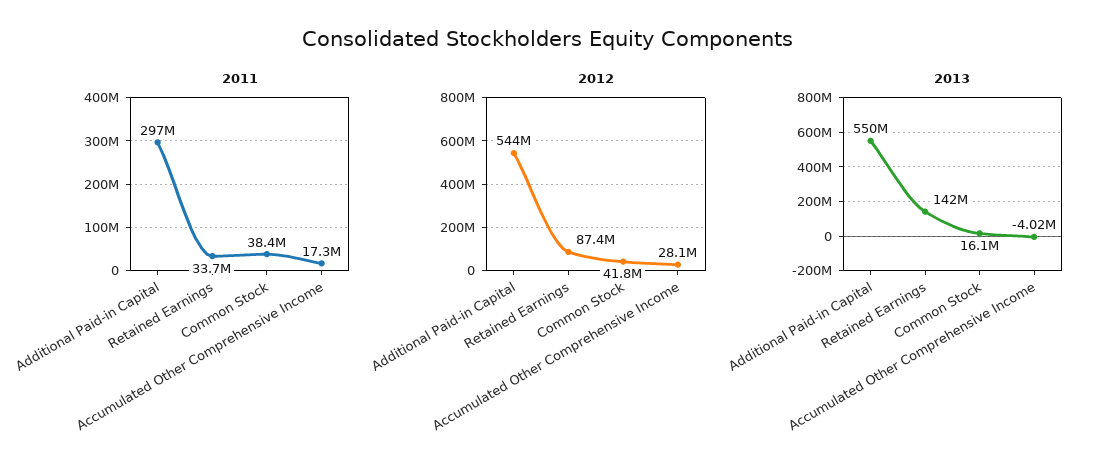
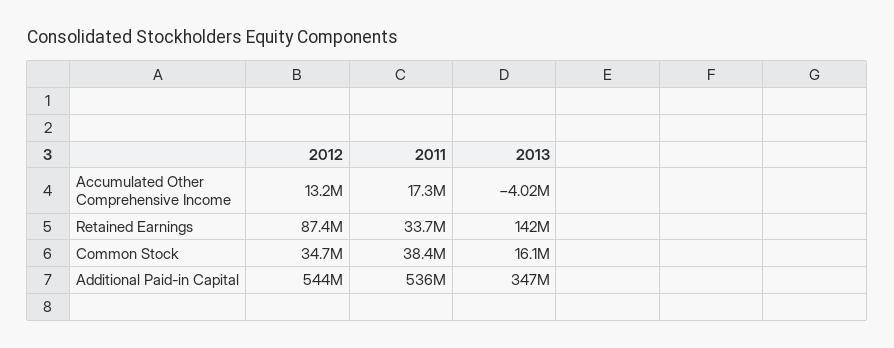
  {
    "2011": {
-     "Additional Paid-in Capital": 297000000,
+     "Additional Paid-in Capital": 536000000,
      "Retained Earnings": 33700000,
      "Common Stock": 38400000,
      "Accumulated Other Comprehensive Income": 17300000
    },
    "2012": {
      "Additional Paid-in Capital": 544000000,
      "Retained Earnings": 87400000,
-     "Common Stock": 41800000,
+     "Common Stock": 34700000,
-     "Accumulated Other Comprehensive Income": 28100000
+     "Accumulated Other Comprehensive Income": 13200000
    },
    "2013": {
-     "Additional Paid-in Capital": 550000000,
+     "Additional Paid-in Capital": 347000000,
      "Retained Earnings": 142000000,
      "Common Stock": 16100000,
      "Accumulated Other Comprehensive Income": -4020000
    }
  }

